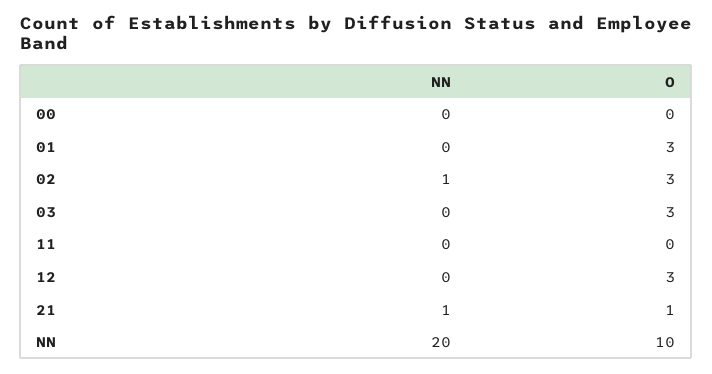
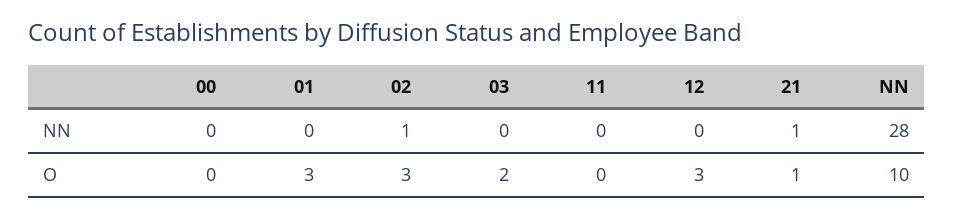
  {
    "NN": {
      "00": 0,
      "01": 0,
      "02": 1,
      "03": 0,
      "11": 0,
      "12": 0,
      "21": 1,
-     "NN": 20
+     "NN": 28
    },
    "O": {
      "00": 0,
      "01": 3,
      "02": 3,
-     "03": 3,
+     "03": 2,
      "11": 0,
      "12": 3,
      "21": 1,
      "NN": 10
    }
  }

